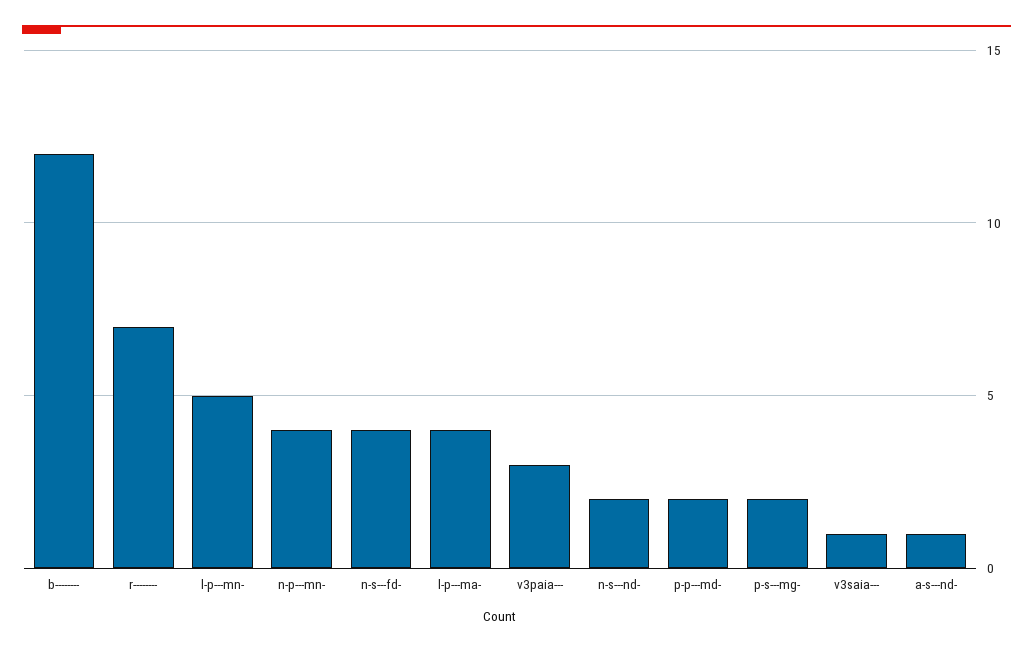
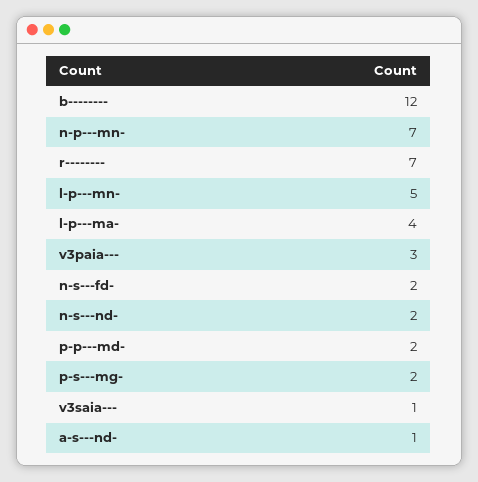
  {
    "b--------": 12,
    "r--------": 7,
    "l-p---mn-": 5,
-   "n-p---mn-": 4,
+   "n-p---mn-": 7,
-   "n-s---fd-": 4,
+   "n-s---fd-": 2,
    "l-p---ma-": 4,
    "v3paia---": 3,
    "n-s---nd-": 2,
    "p-p---md-": 2,
    "p-s---mg-": 2,
    "v3saia---": 1,
    "a-s---nd-": 1
  }

